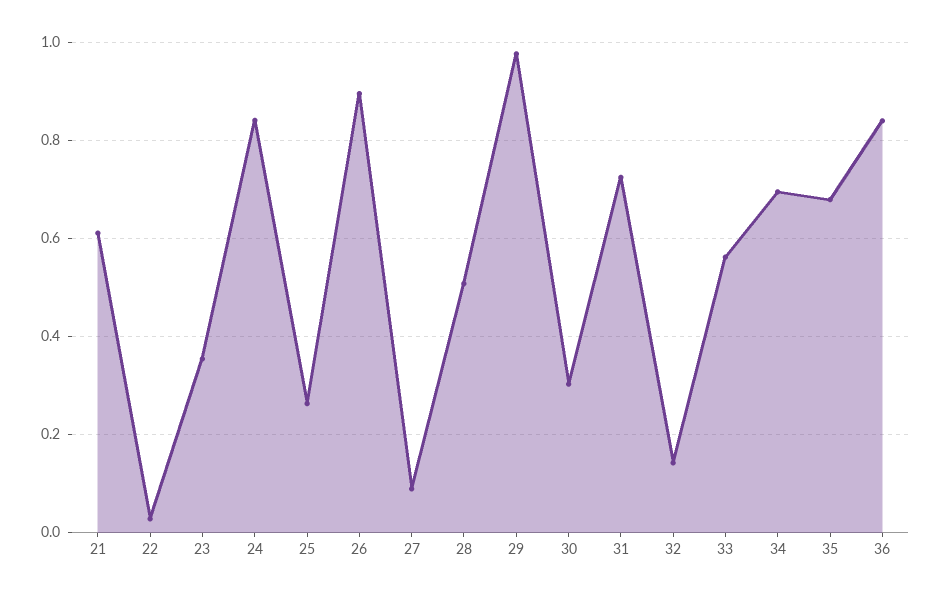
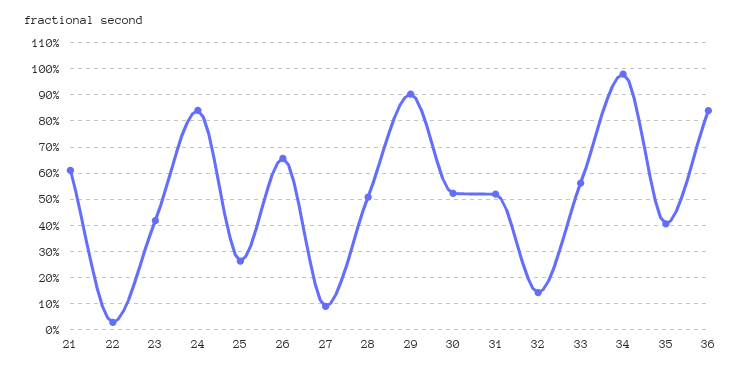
  {
    "21": 0.62,
    "22": 0.02,
-   "23": 0.36,
+   "23": 0.425,
    "24": 0.84,
    "25": 0.26,
-   "26": 0.9,
+   "26": 0.65,
    "27": 0.08,
    "28": 0.5,
-   "29": 0.98,
+   "29": 0.9,
-   "30": 0.3,
+   "30": 0.525,
-   "31": 0.72,
+   "31": 0.525,
    "32": 0.14,
    "33": 0.56,
-   "34": 0.7,
+   "34": 0.975,
-   "35": 0.68,
+   "35": 0.4,
    "36": 0.84
  }

